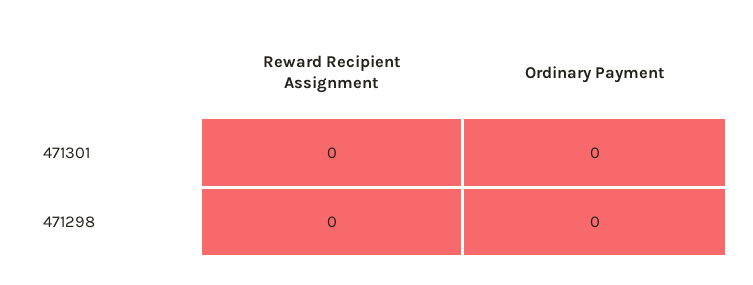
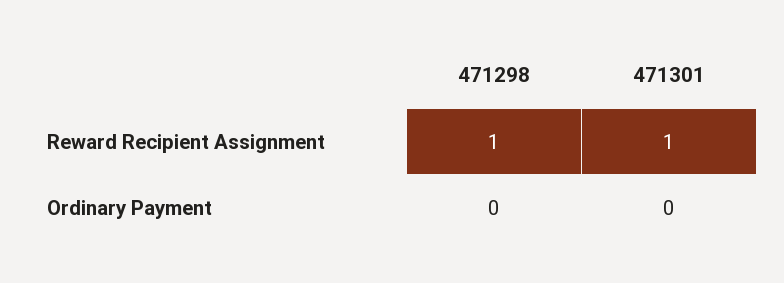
  {
    "Reward Recipient Assignment": {
-     "471301": 0,
+     "471301": 1,
-     "471298": 0
+     "471298": 1
    },
    "Ordinary Payment": {
      "471301": 0,
      "471298": 0
    }
  }

